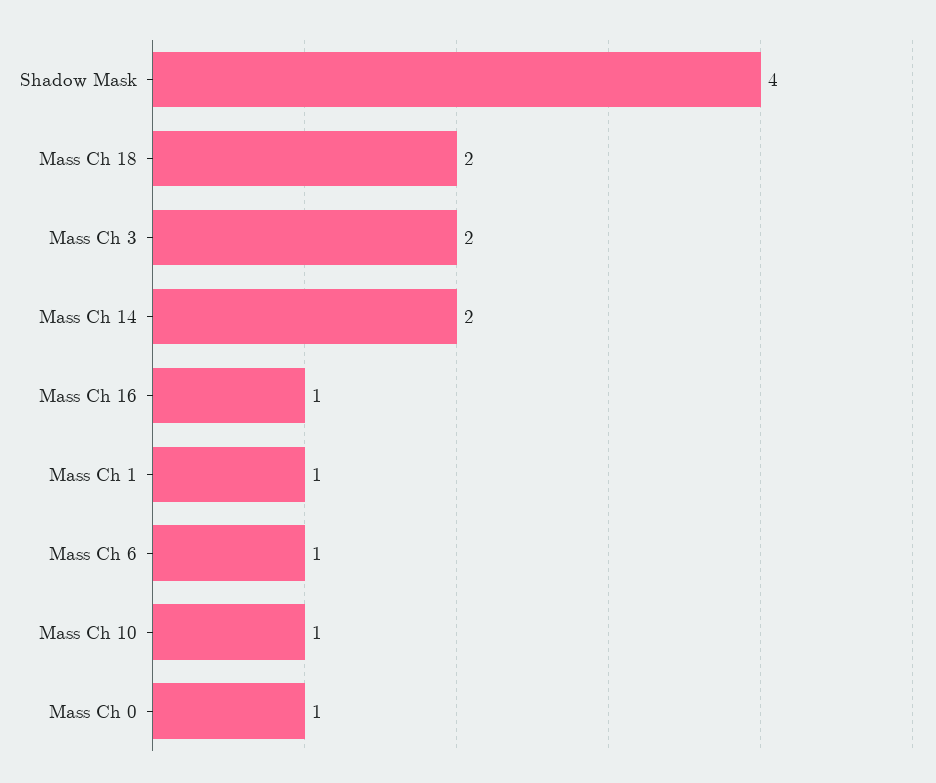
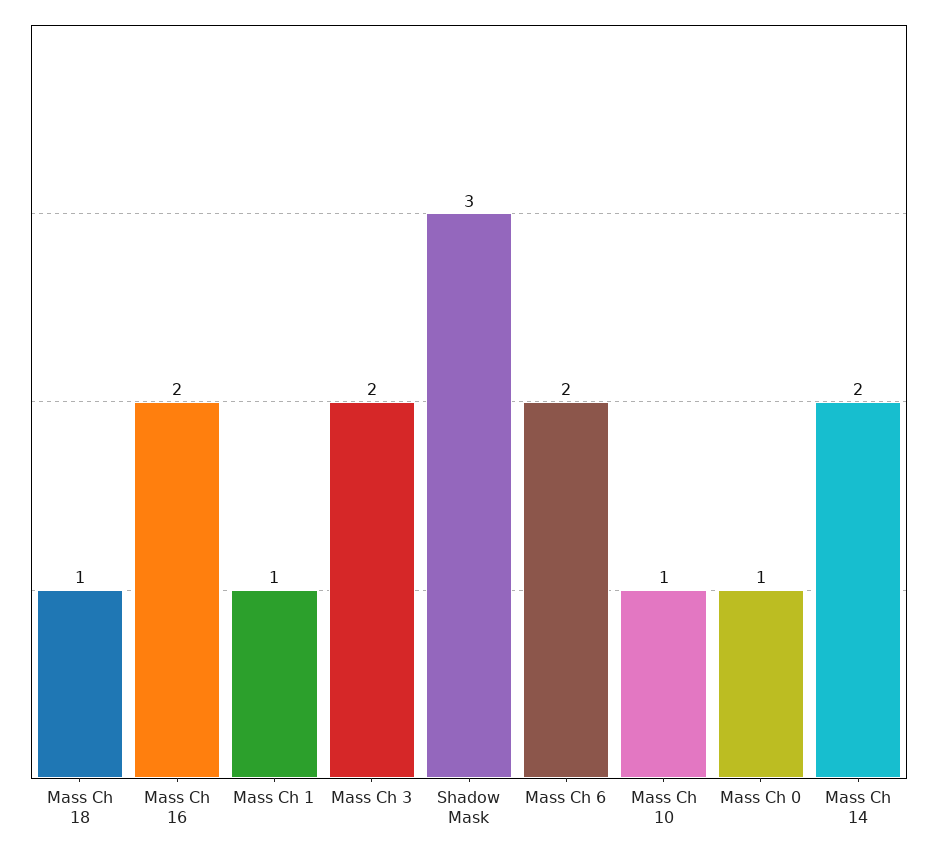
  {
-   "Shadow Mask": 4,
+   "Shadow Mask": 3,
-   "Mass Ch 18": 2,
+   "Mass Ch 18": 1,
    "Mass Ch 3": 2,
    "Mass Ch 14": 2,
-   "Mass Ch 16": 1,
+   "Mass Ch 16": 2,
    "Mass Ch 1": 1,
-   "Mass Ch 6": 1,
+   "Mass Ch 6": 2,
    "Mass Ch 10": 1,
    "Mass Ch 0": 1
  }

